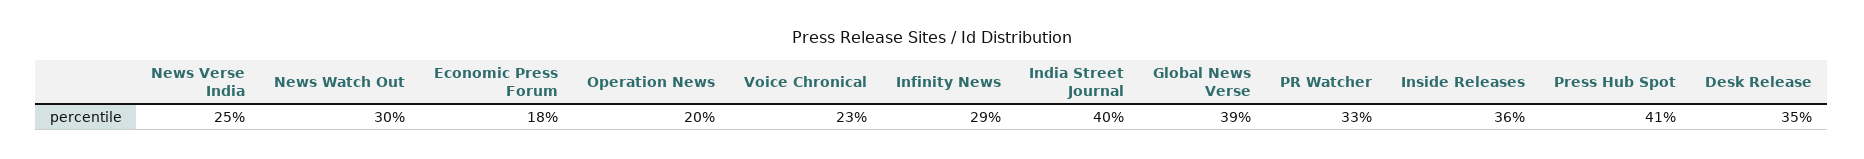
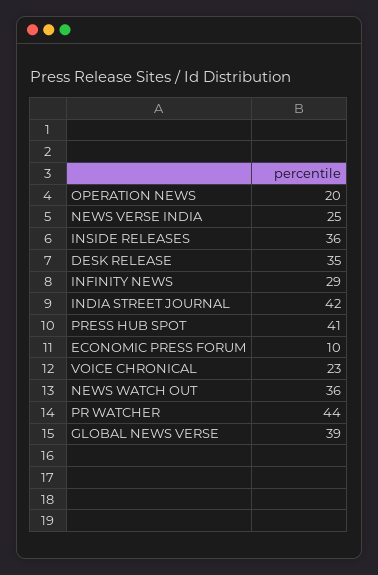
  {
    "News Verse India": 25,
-   "News Watch Out": 30,
+   "News Watch Out": 36,
-   "Economic Press Forum": 18,
+   "Economic Press Forum": 10,
    "Operation News": 20,
    "Voice Chronical": 23,
    "Infinity News": 29,
-   "India Street Journal": 40,
+   "India Street Journal": 42,
    "Global News Verse": 39,
-   "PR Watcher": 33,
+   "PR Watcher": 44,
    "Inside Releases": 36,
    "Press Hub Spot": 41,
    "Desk Release": 35
  }

